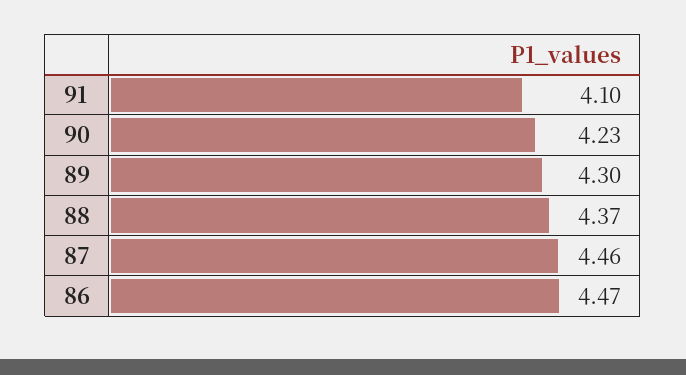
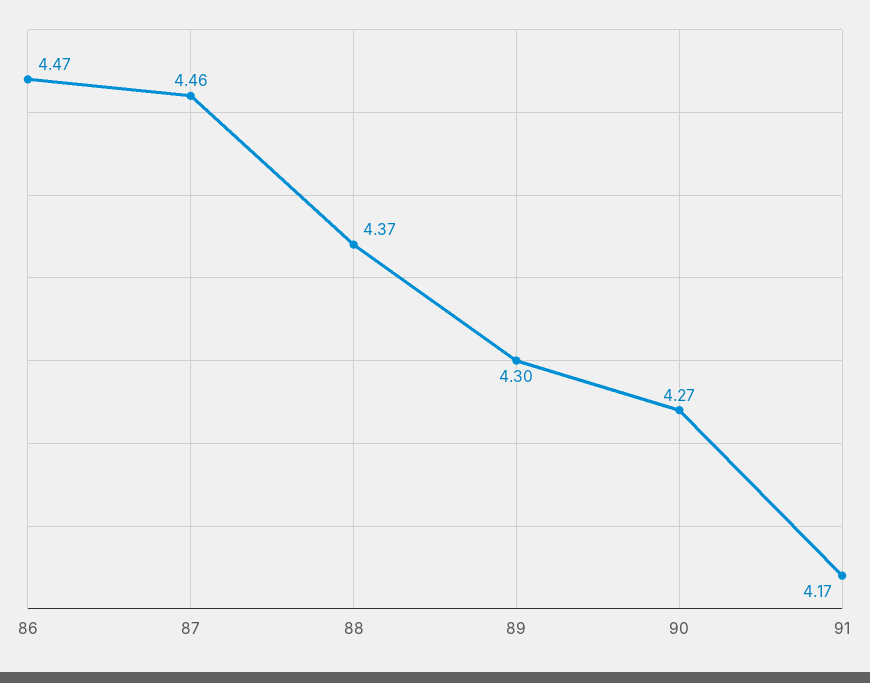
  {
-   "91": 4.1,
+   "91": 4.17,
-   "90": 4.23,
+   "90": 4.27,
    "89": 4.3,
    "88": 4.37,
    "87": 4.46,
    "86": 4.47
  }

